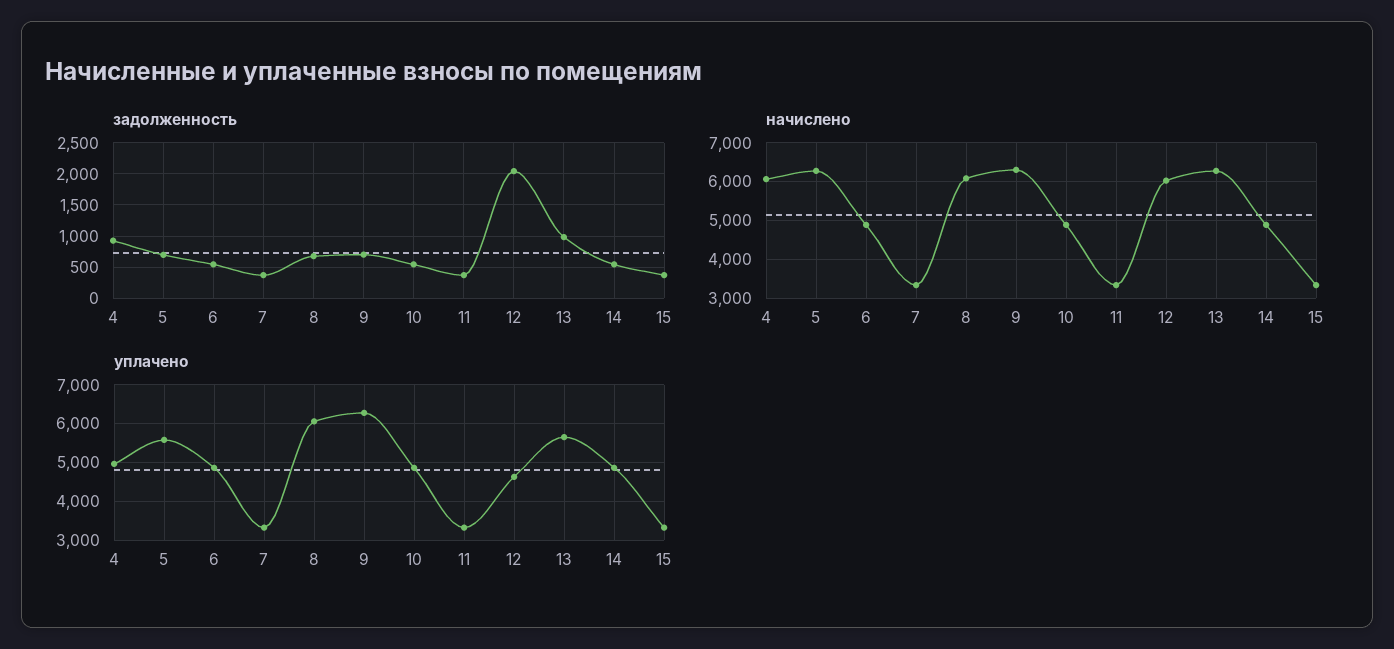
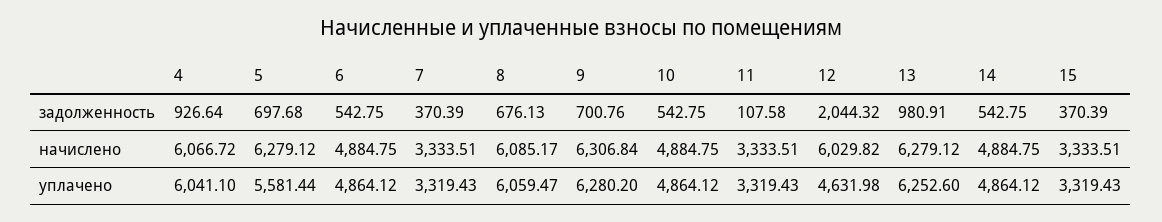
  {
    "задолженность": {
      "4": 926.64,
      "5": 697.68,
      "6": 542.75,
      "7": 370.39,
      "8": 676.13,
      "9": 700.76,
      "10": 542.75,
-     "11": 400,
+     "11": 107.58,
      "12": 2044.32,
      "13": 980.91,
      "14": 542.75,
      "15": 370.39
    },
    "начислено": {
      "4": 6066.72,
      "5": 6279.12,
      "6": 4884.75,
      "7": 3333.51,
      "8": 6085.17,
      "9": 6306.84,
      "10": 4884.75,
      "11": 3333.51,
      "12": 6029.82,
      "13": 6279.12,
      "14": 4884.75,
      "15": 3333.51
    },
    "уплачено": {
-     "4": 5000,
+     "4": 6041.1,
      "5": 5581.44,
      "6": 4864.12,
      "7": 3319.43,
      "8": 6059.47,
      "9": 6280.2,
      "10": 4864.12,
      "11": 3319.43,
      "12": 4631.98,
-     "13": 5600,
+     "13": 6252.6,
      "14": 4864.12,
      "15": 3319.43
    }
  }

